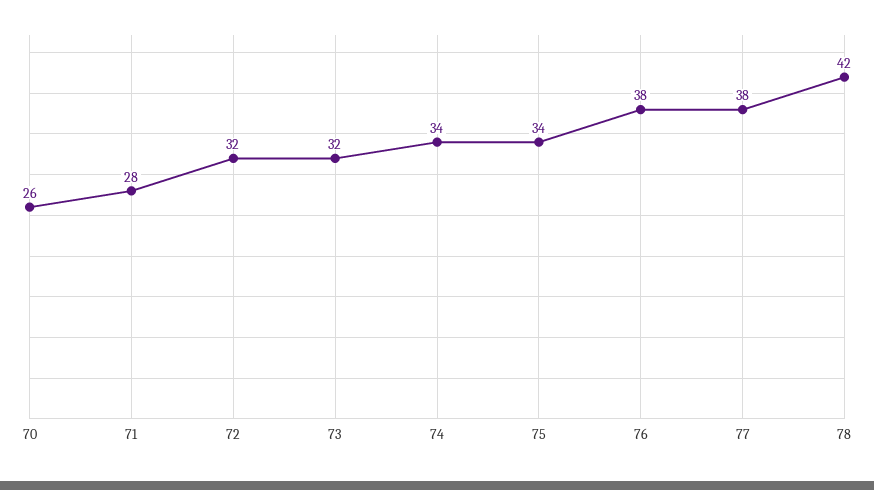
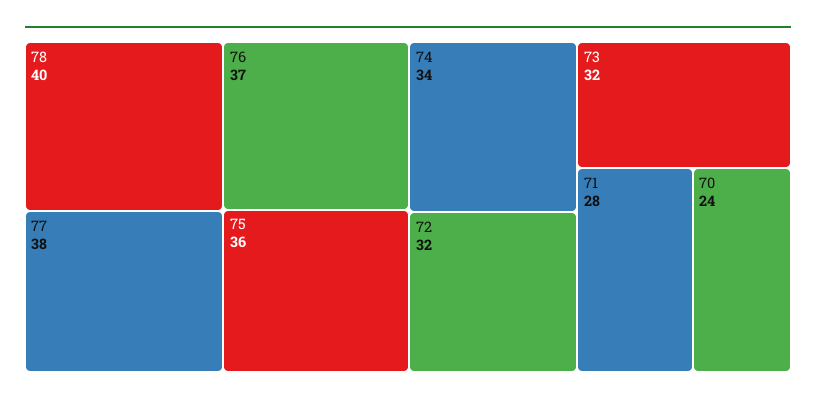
  {
-   "70": 26,
+   "70": 24,
    "71": 28,
    "72": 32,
    "73": 32,
    "74": 34,
-   "75": 34,
+   "75": 36,
-   "76": 38,
+   "76": 37,
    "77": 38,
-   "78": 42
+   "78": 40
  }

